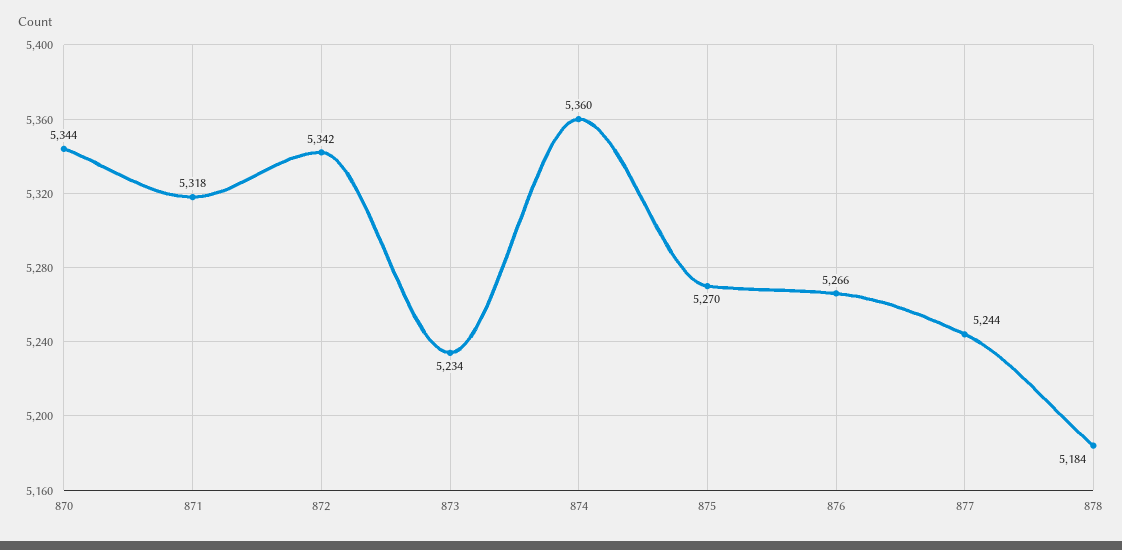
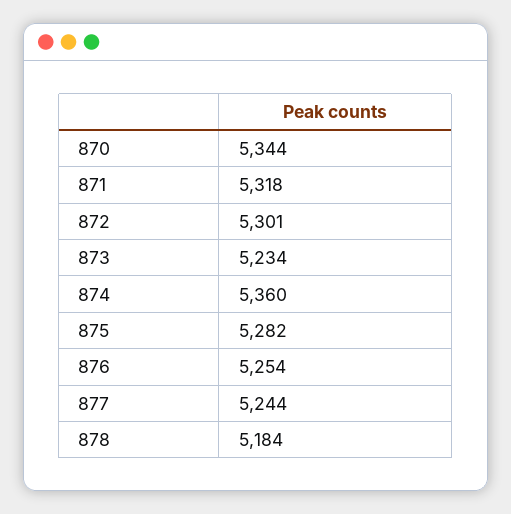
  {
    "870": 5344,
    "871": 5318,
-   "872": 5342,
+   "872": 5301,
    "873": 5234,
    "874": 5360,
-   "875": 5270,
+   "875": 5282,
-   "876": 5266,
+   "876": 5254,
    "877": 5244,
    "878": 5184
  }

